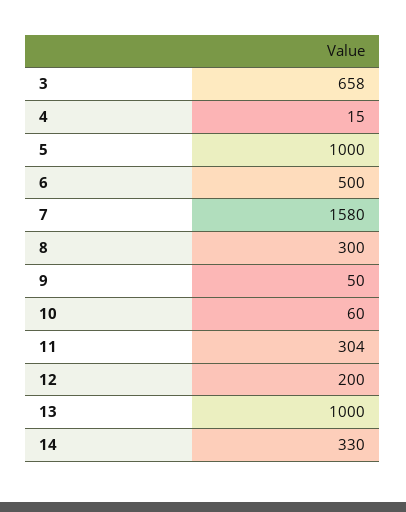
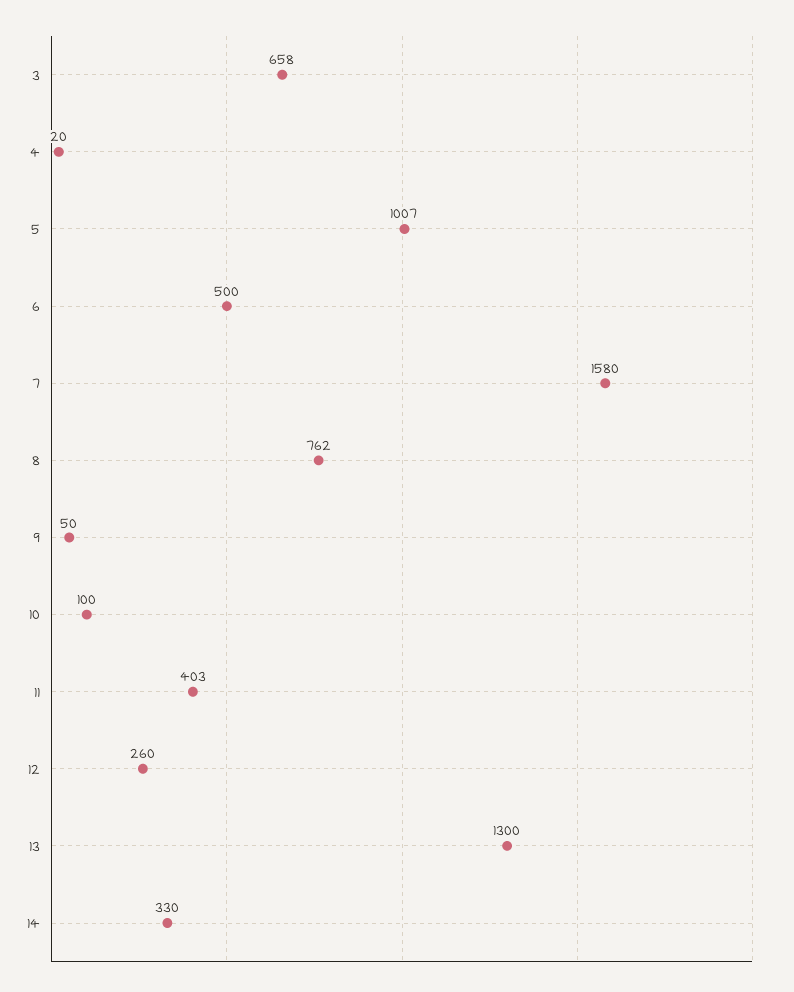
  {
    "3": 658,
-   "4": 15,
+   "4": 20,
-   "5": 1000,
+   "5": 1007,
    "6": 500,
    "7": 1580,
-   "8": 300,
+   "8": 762,
    "9": 50,
-   "10": 60,
+   "10": 100,
-   "11": 304,
+   "11": 403,
-   "12": 200,
+   "12": 260,
-   "13": 1000,
+   "13": 1300,
    "14": 330
  }

